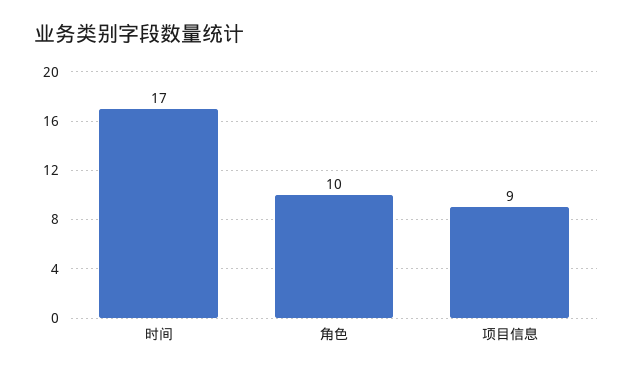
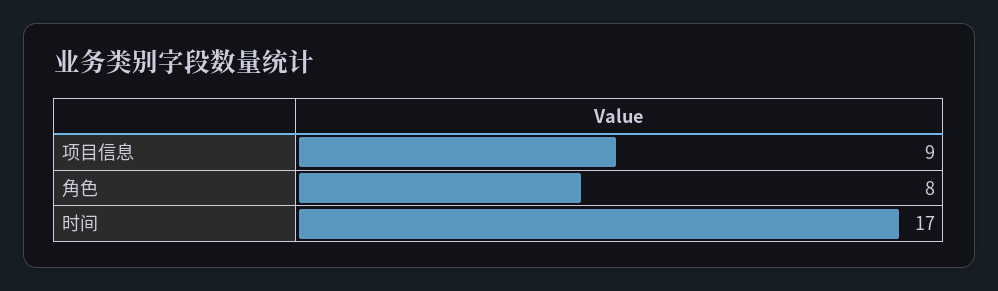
  {
    "时间": 17,
-   "角色": 10,
+   "角色": 8,
    "项目信息": 9
  }

